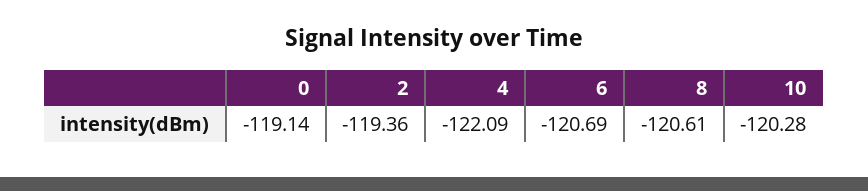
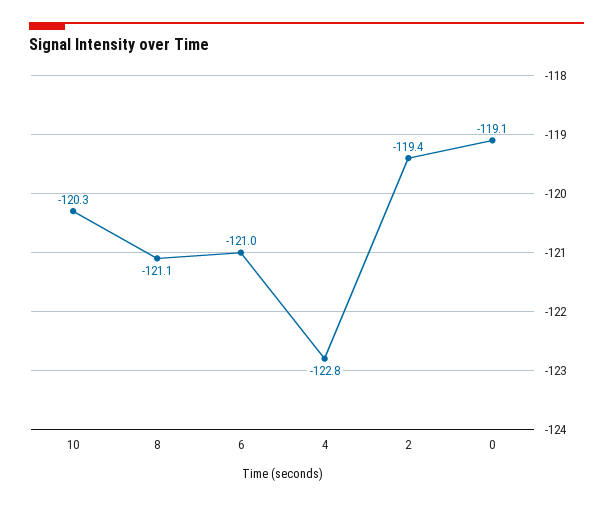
  {
    "0": -119.14,
    "2": -119.36,
-   "4": -122.09,
+   "4": -122.8,
-   "6": -120.69,
+   "6": -121,
-   "8": -120.61,
+   "8": -121.1,
    "10": -120.28
  }

